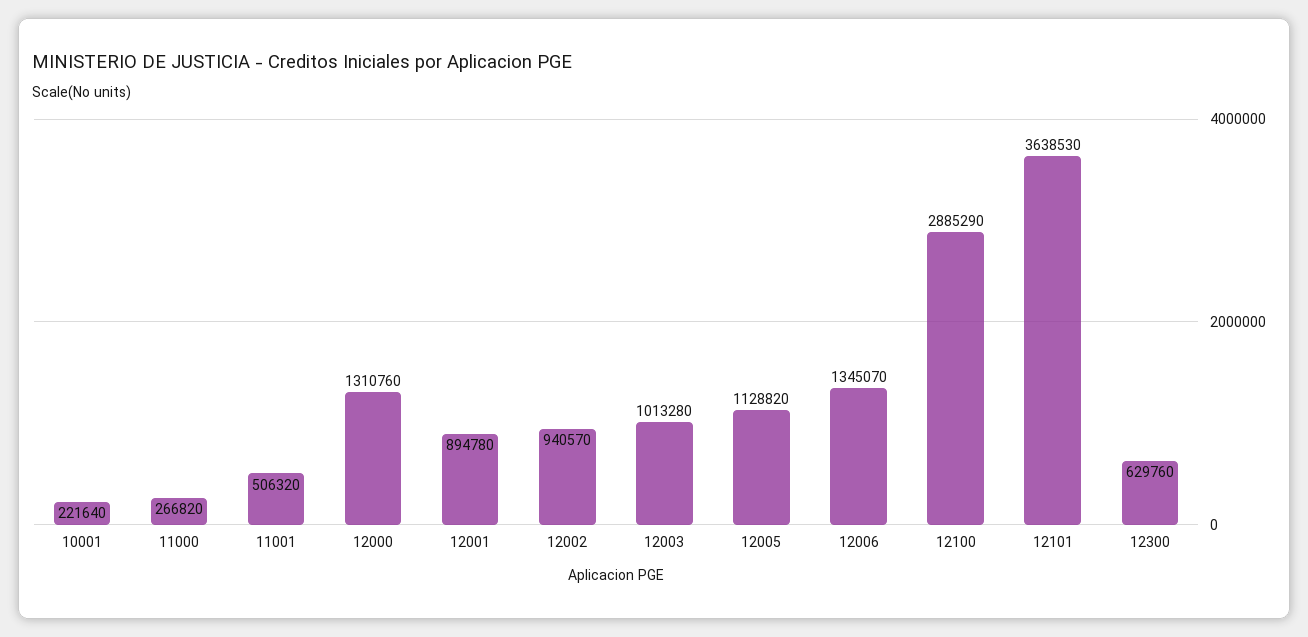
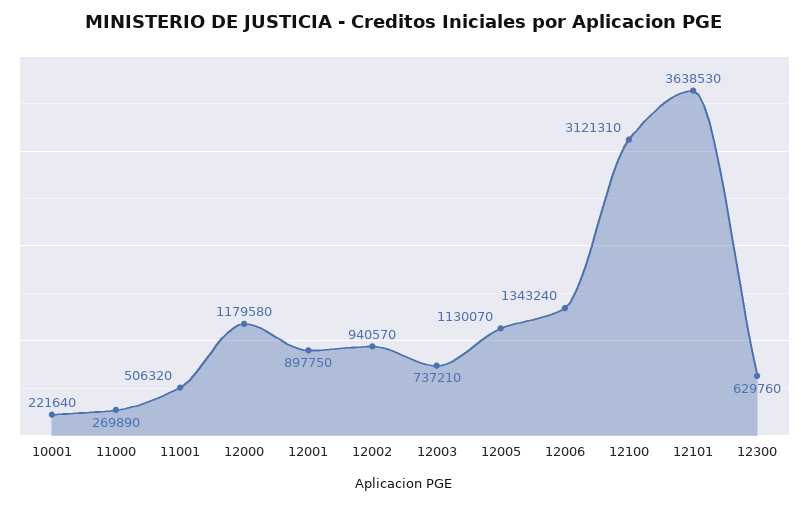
  {
    "10001": 221640,
-   "11000": 266820,
+   "11000": 269890,
    "11001": 506320,
-   "12000": 1310760,
+   "12000": 1179580,
-   "12001": 894780,
+   "12001": 897750,
    "12002": 940570,
-   "12003": 1013280,
+   "12003": 737210,
-   "12005": 1128820,
+   "12005": 1130070,
-   "12006": 1345070,
+   "12006": 1343240,
-   "12100": 2885290,
+   "12100": 3121310,
    "12101": 3638530,
    "12300": 629760
  }

